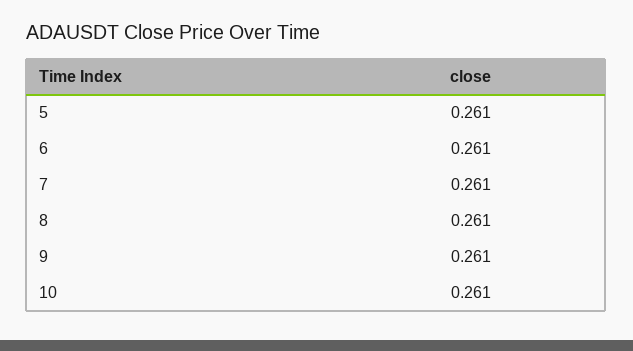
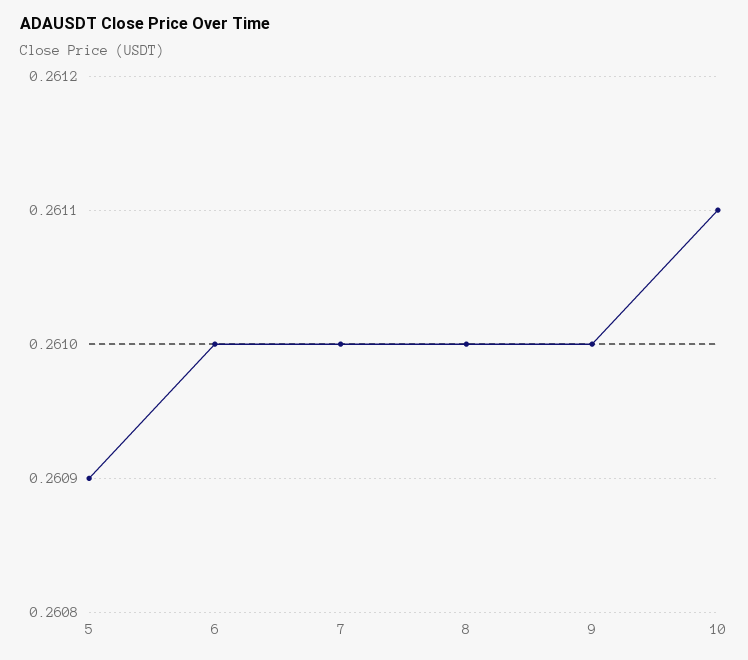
  {
-   "5": 0.261,
+   "5": 0.2609,
    "6": 0.261,
    "7": 0.261,
    "8": 0.261,
    "9": 0.261,
-   "10": 0.261
+   "10": 0.2611
  }

